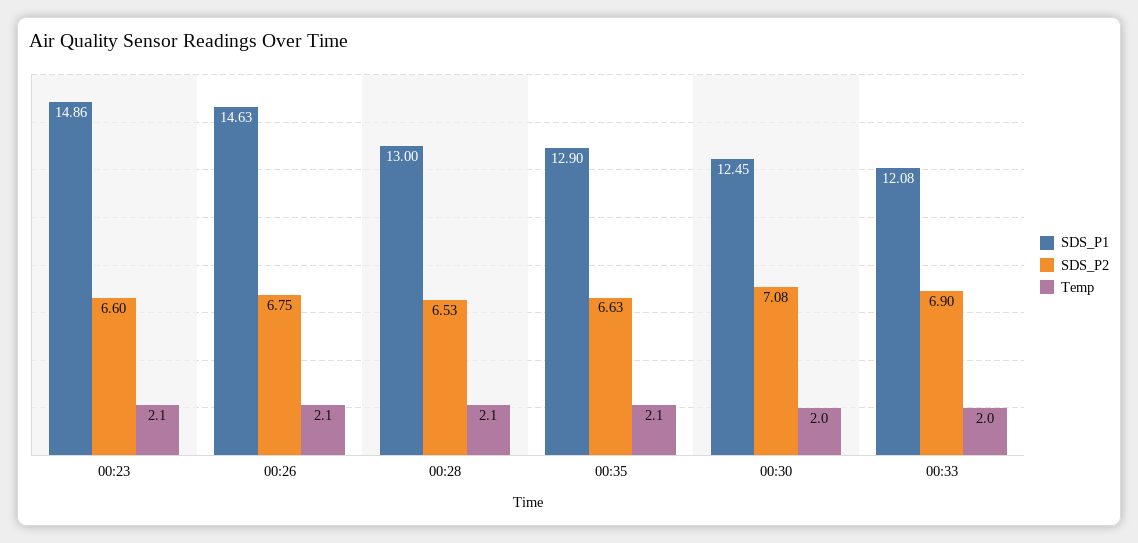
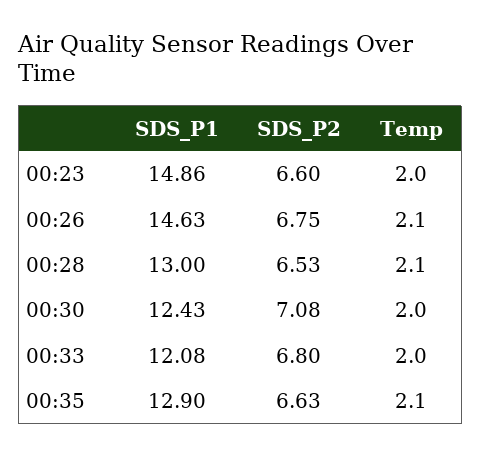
  {
    "SDS_P1": {
      "00:23": 14.86,
      "00:26": 14.63,
      "00:28": 13,
      "00:35": 12.9,
-     "00:30": 12.45,
+     "00:30": 12.43,
      "00:33": 12.08
    },
    "SDS_P2": {
      "00:23": 6.6,
      "00:26": 6.75,
      "00:28": 6.53,
      "00:35": 6.63,
      "00:30": 7.08,
-     "00:33": 6.9
+     "00:33": 6.8
    },
    "Temp": {
-     "00:23": 2.1,
+     "00:23": 2,
      "00:26": 2.1,
      "00:28": 2.1,
      "00:35": 2.1,
      "00:30": 2,
      "00:33": 2
    }
  }

